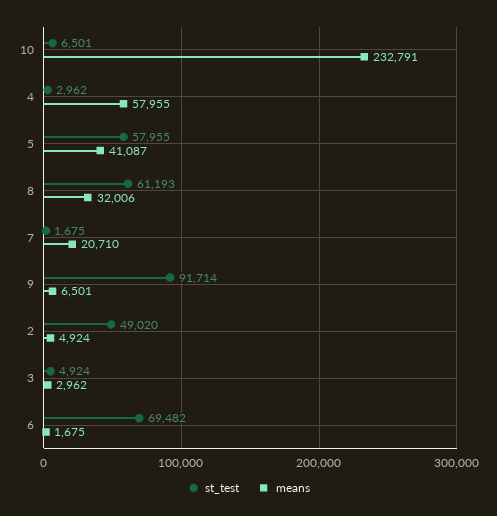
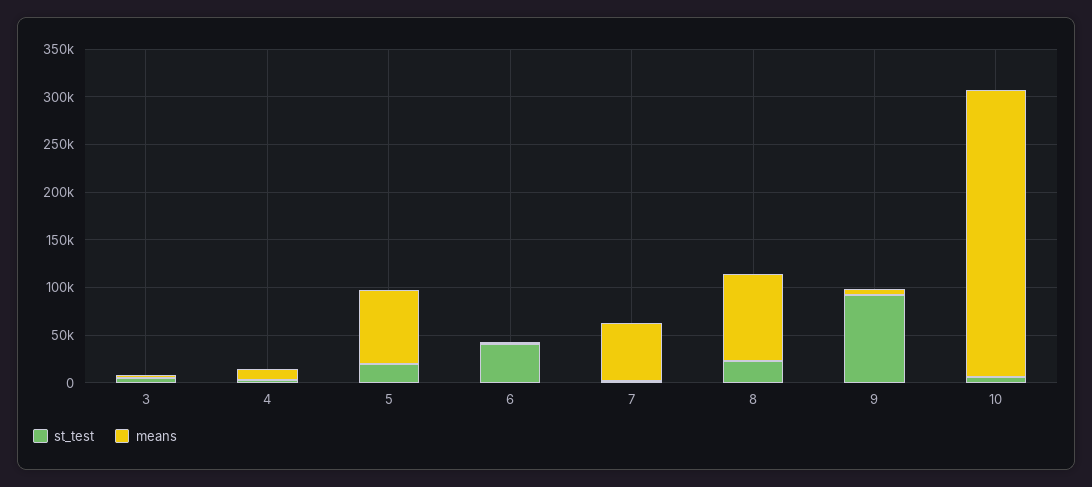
  {
    "st_test": {
      "10": 6501,
      "4": 2962,
-     "5": 57955,
+     "5": 20000,
-     "8": 61193,
+     "8": 20000,
      "7": 1675,
      "9": 91714,
-     "2": 49020,
      "3": 4924,
-     "6": 69482
+     "6": 40000
    },
    "means": {
-     "10": 232791,
+     "10": 300000,
-     "4": 57955,
+     "4": 10000,
-     "5": 41087,
+     "5": 80000,
-     "8": 32006,
+     "8": 90000,
-     "7": 20710,
+     "7": 60000,
      "9": 6501,
-     "2": 4924,
      "3": 2962,
      "6": 1675
    }
  }

